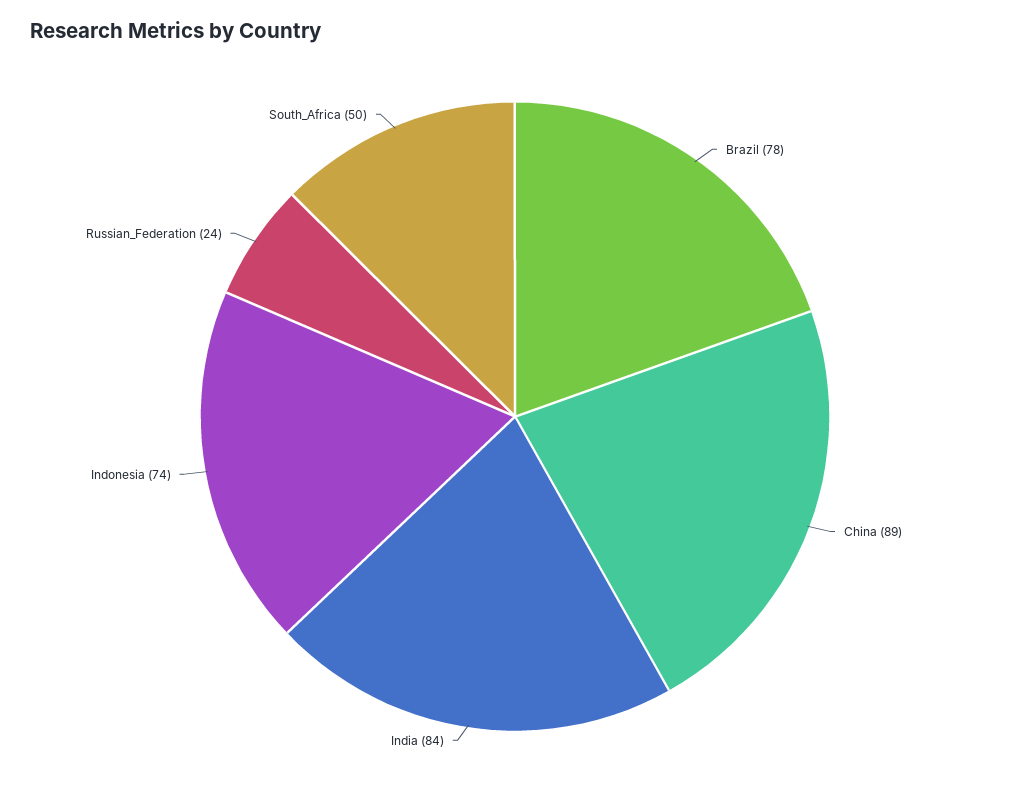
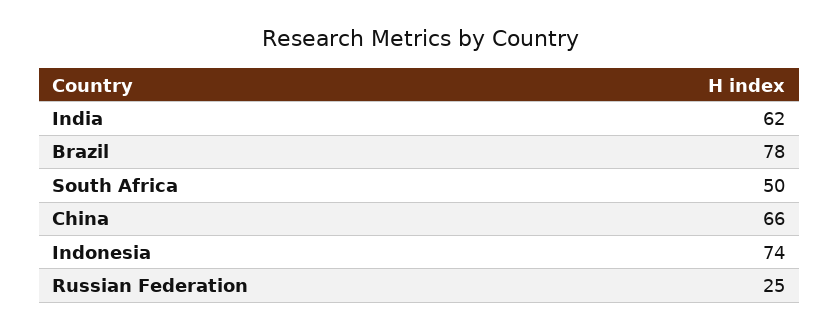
  {
    "Brazil": 78,
-   "China": 89,
+   "China": 66,
-   "India": 84,
+   "India": 62,
    "Indonesia": 74,
-   "Russian_Federation": 24,
+   "Russian_Federation": 25,
    "South_Africa": 50
  }

